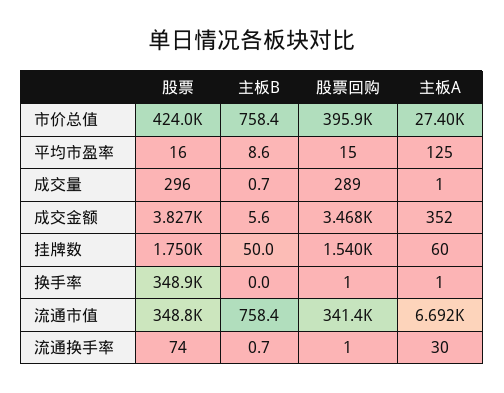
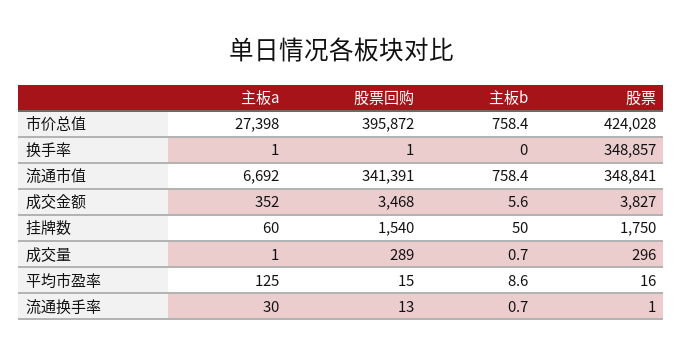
  {
    "股票": {
      "市价总值": 424028,
      "平均市盈率": 16,
      "成交量": 296,
      "成交金额": 3827,
      "挂牌数": 1750,
      "换手率": 348857,
      "流通市值": 348841,
-     "流通换手率": 74
+     "流通换手率": 1
    },
    "主板B": {
      "市价总值": 758.4,
      "平均市盈率": 8.6,
      "成交量": 0.7,
      "成交金额": 5.6,
      "挂牌数": 50,
      "换手率": 0,
      "流通市值": 758.4,
      "流通换手率": 0.7
    },
    "股票回购": {
      "市价总值": 395872,
      "平均市盈率": 15,
      "成交量": 289,
      "成交金额": 3468,
      "挂牌数": 1540,
      "换手率": 1,
      "流通市值": 341391,
-     "流通换手率": 1
+     "流通换手率": 13
    },
    "主板A": {
      "市价总值": 27398,
      "平均市盈率": 125,
      "成交量": 1,
      "成交金额": 352,
      "挂牌数": 60,
      "换手率": 1,
      "流通市值": 6692,
      "流通换手率": 30
    }
  }

